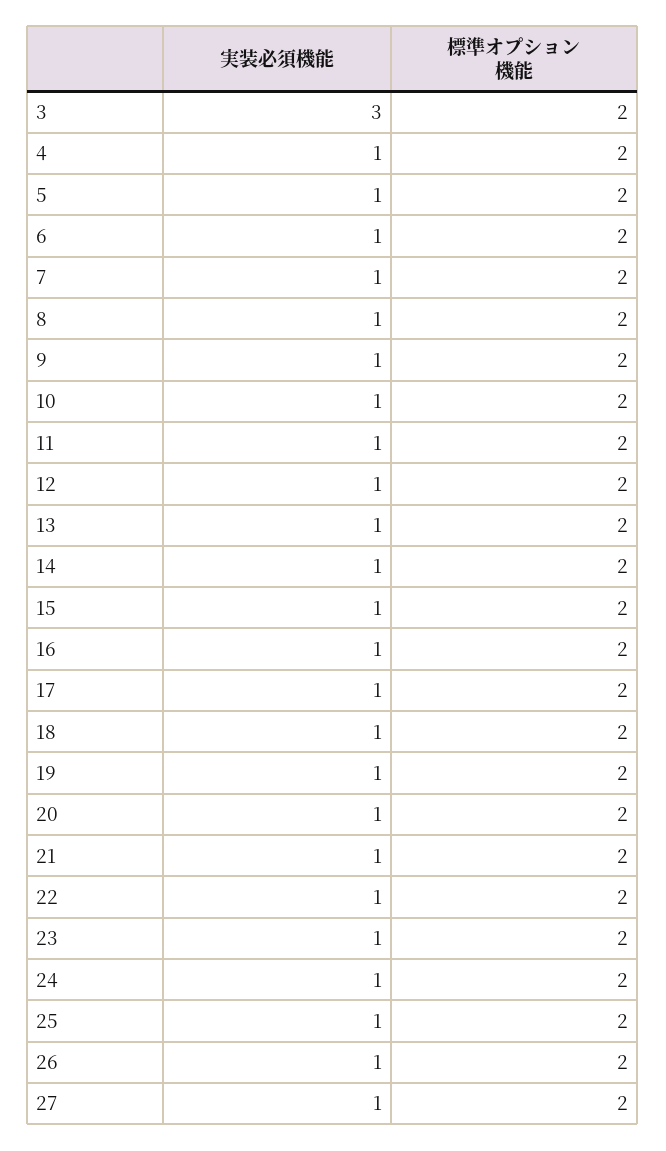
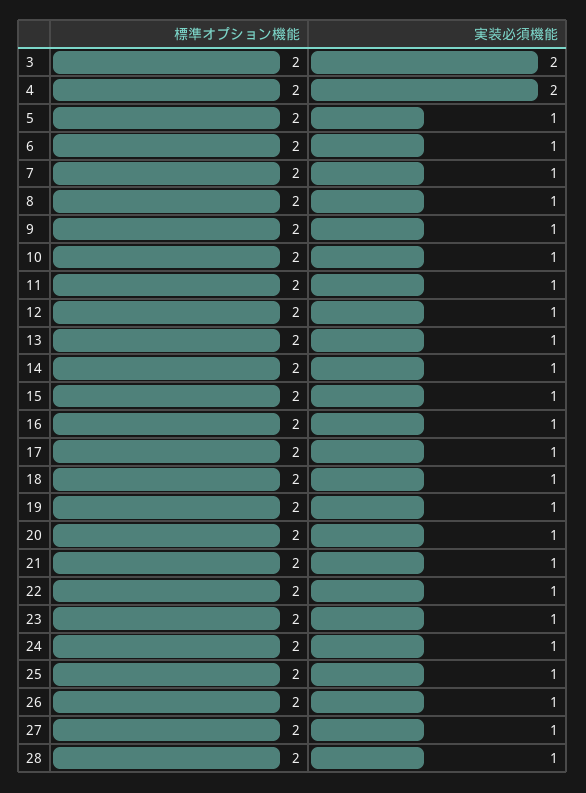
  {
    "実装必須機能": {
-     "3": 3,
+     "3": 2,
-     "4": 1,
+     "4": 2,
      "5": 1,
      "6": 1,
      "7": 1,
      "8": 1,
      "9": 1,
      "10": 1,
      "11": 1,
      "12": 1,
      "13": 1,
      "14": 1,
      "15": 1,
      "16": 1,
      "17": 1,
      "18": 1,
      "19": 1,
      "20": 1,
      "21": 1,
      "22": 1,
      "23": 1,
      "24": 1,
      "25": 1,
      "26": 1,
-     "27": 1
+     "27": 1,
+     "28": 1
    },
    "標準オプション機能": {
      "3": 2,
      "4": 2,
      "5": 2,
      "6": 2,
      "7": 2,
      "8": 2,
      "9": 2,
      "10": 2,
      "11": 2,
      "12": 2,
      "13": 2,
      "14": 2,
      "15": 2,
      "16": 2,
      "17": 2,
      "18": 2,
      "19": 2,
      "20": 2,
      "21": 2,
      "22": 2,
      "23": 2,
      "24": 2,
      "25": 2,
      "26": 2,
-     "27": 2
+     "27": 2,
+     "28": 2
    }
  }

